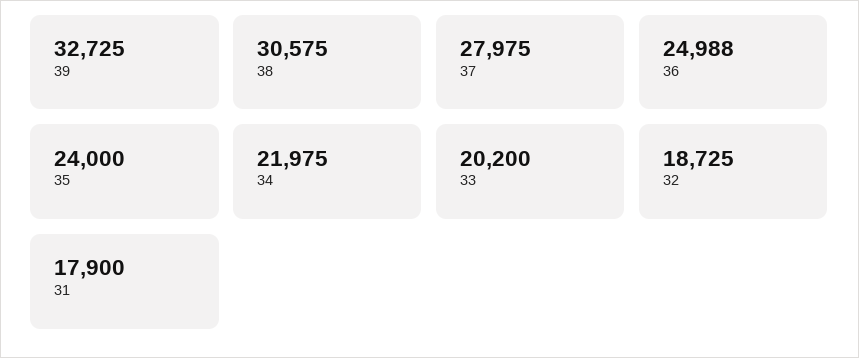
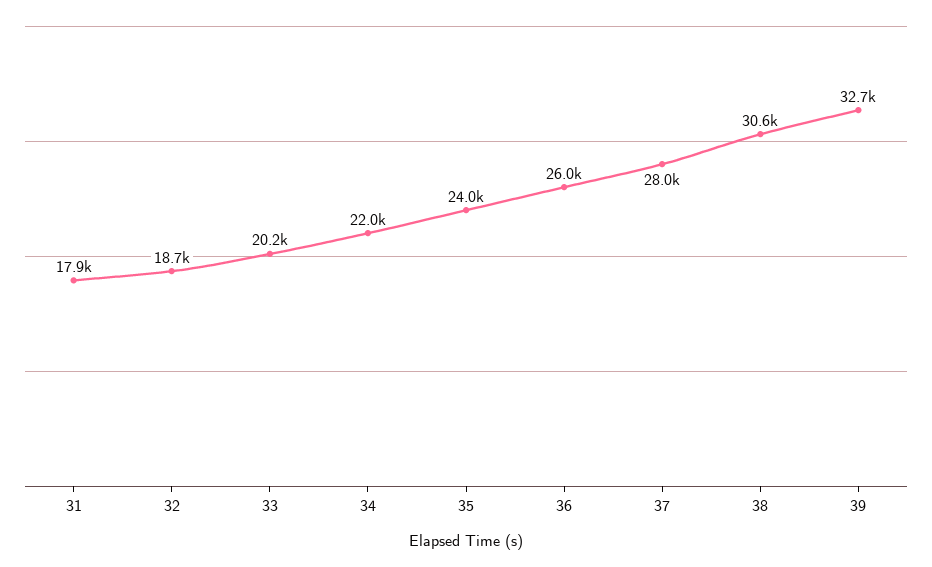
  {
    "39": 32725,
    "38": 30575,
    "37": 27975,
-   "36": 24988,
+   "36": 26000,
    "35": 24000,
    "34": 21975,
    "33": 20200,
    "32": 18725,
    "31": 17900
  }

